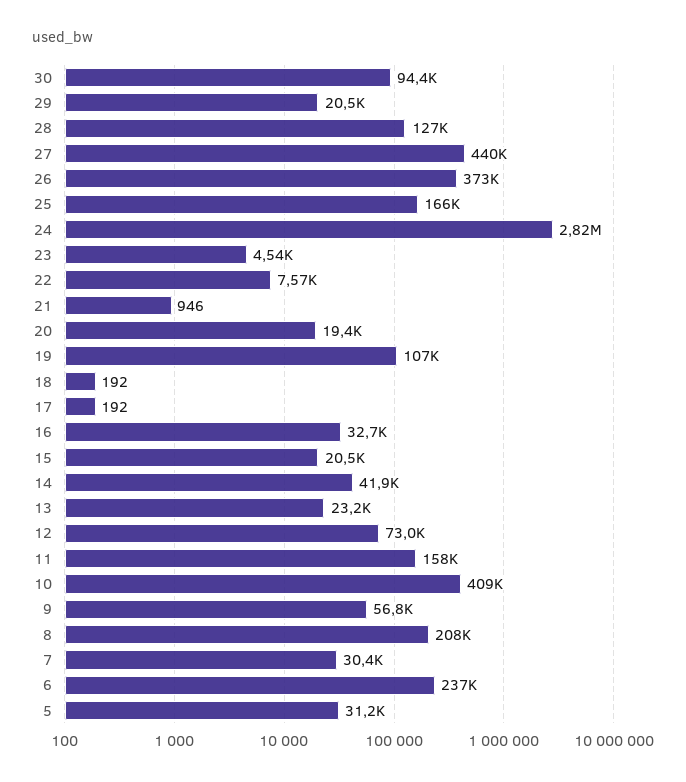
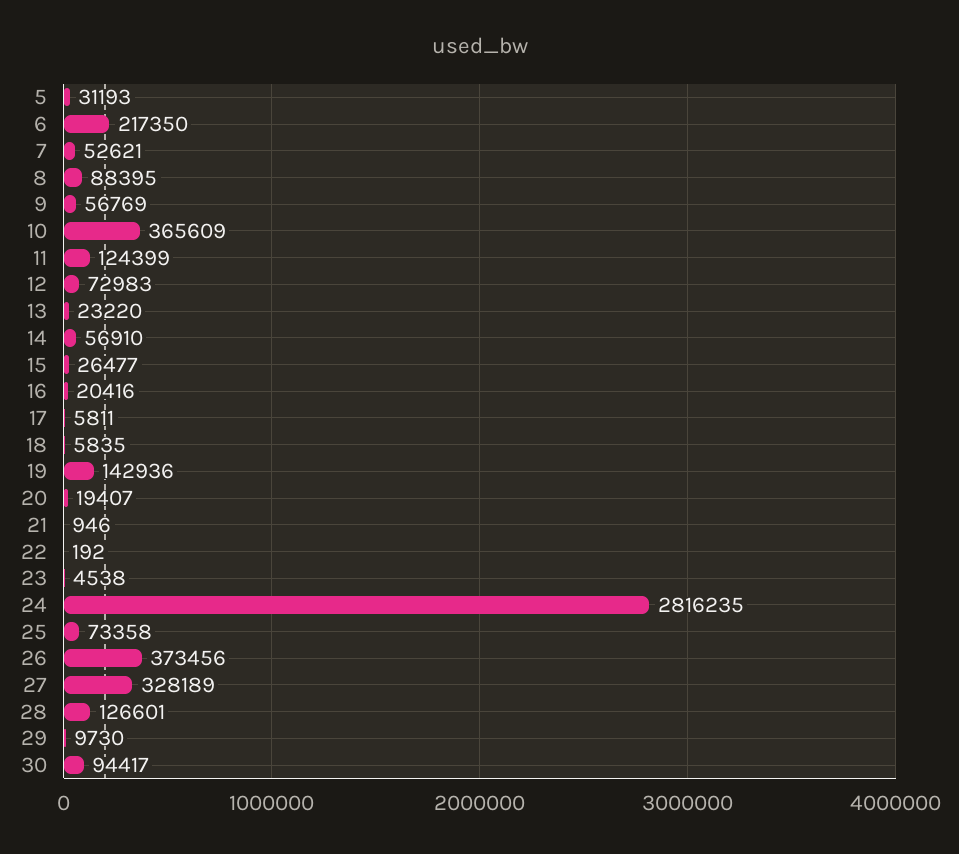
  {
    "30": 94417,
-   "29": 20500,
+   "29": 9730,
    "28": 126601,
-   "27": 440000,
+   "27": 328189,
    "26": 373456,
-   "25": 166000,
+   "25": 73358,
    "24": 2816235,
    "23": 4538,
-   "22": 7570,
+   "22": 192,
    "21": 946,
    "20": 19407,
-   "19": 107000,
+   "19": 142936,
-   "18": 192,
+   "18": 5835,
-   "17": 192,
+   "17": 5811,
-   "16": 32700,
+   "16": 20416,
-   "15": 20500,
+   "15": 26477,
-   "14": 41900,
+   "14": 56910,
    "13": 23220,
    "12": 72983,
-   "11": 158000,
+   "11": 124399,
-   "10": 409000,
+   "10": 365609,
    "9": 56769,
-   "8": 208000,
+   "8": 88395,
-   "7": 30400,
+   "7": 52621,
-   "6": 237000,
+   "6": 217350,
    "5": 31193
  }

